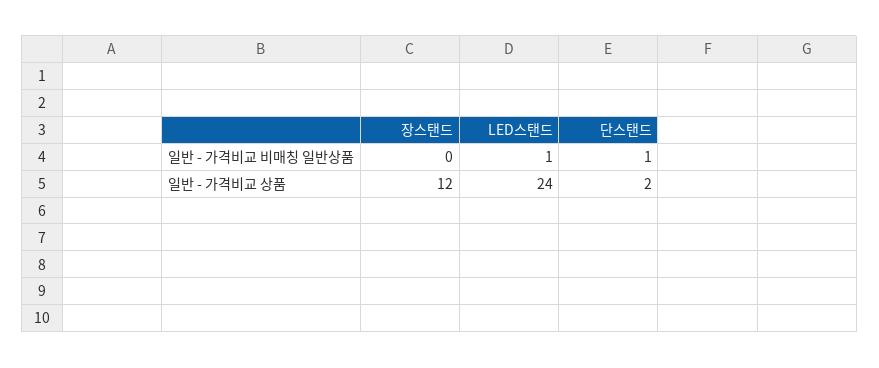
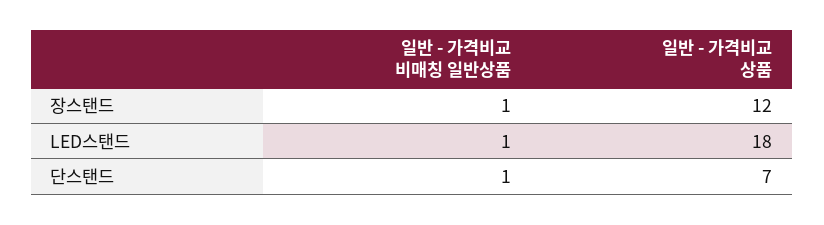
  {
    "장스탠드": {
-     "일반 - 가격비교 비매칭 일반상품": 0,
+     "일반 - 가격비교 비매칭 일반상품": 1,
      "일반 - 가격비교 상품": 12
    },
    "LED스탠드": {
      "일반 - 가격비교 비매칭 일반상품": 1,
-     "일반 - 가격비교 상품": 24
+     "일반 - 가격비교 상품": 18
    },
    "단스탠드": {
      "일반 - 가격비교 비매칭 일반상품": 1,
-     "일반 - 가격비교 상품": 2
+     "일반 - 가격비교 상품": 7
    }
  }

